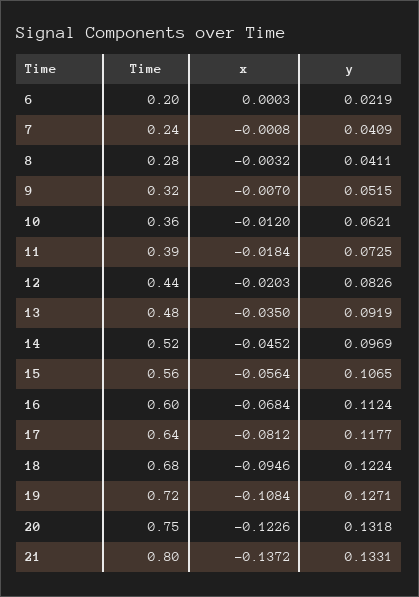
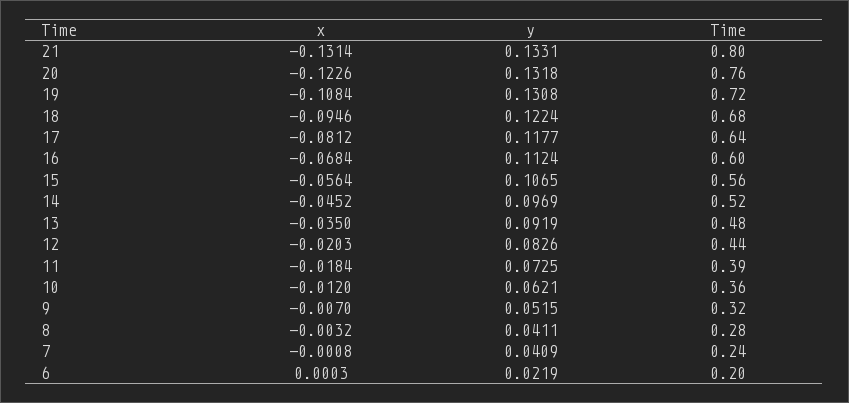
  {
    "Time": {
      "6": 0.2,
      "7": 0.24,
      "8": 0.28,
      "9": 0.32,
      "10": 0.36,
      "11": 0.39,
      "12": 0.44,
      "13": 0.48,
      "14": 0.52,
      "15": 0.56,
      "16": 0.6,
      "17": 0.64,
      "18": 0.68,
      "19": 0.72,
-     "20": 0.75,
+     "20": 0.76,
      "21": 0.8
    },
    "x": {
      "6": 0.0003,
      "7": -0.0008,
      "8": -0.0032,
      "9": -0.007,
      "10": -0.012,
      "11": -0.0184,
      "12": -0.0203,
      "13": -0.035,
      "14": -0.0452,
      "15": -0.0564,
      "16": -0.0684,
      "17": -0.0812,
      "18": -0.0946,
      "19": -0.1084,
      "20": -0.1226,
-     "21": -0.1372
+     "21": -0.1314
    },
    "y": {
      "6": 0.0219,
      "7": 0.0409,
      "8": 0.0411,
      "9": 0.0515,
      "10": 0.0621,
      "11": 0.0725,
      "12": 0.0826,
      "13": 0.0919,
      "14": 0.0969,
      "15": 0.1065,
      "16": 0.1124,
      "17": 0.1177,
      "18": 0.1224,
-     "19": 0.1271,
+     "19": 0.1308,
      "20": 0.1318,
      "21": 0.1331
    }
  }

